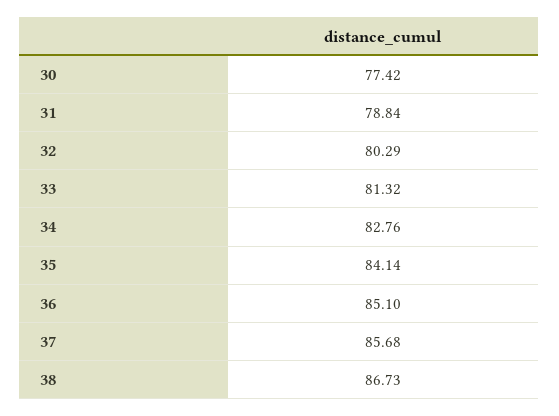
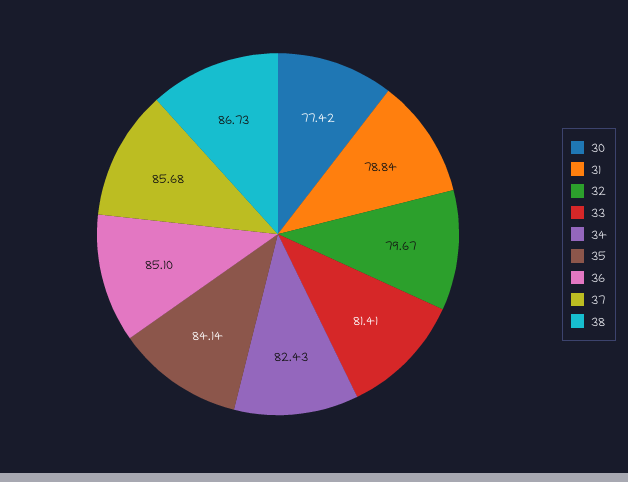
  {
    "30": 77.42,
    "31": 78.84,
-   "32": 80.29,
+   "32": 79.67,
-   "33": 81.32,
+   "33": 81.41,
-   "34": 82.76,
+   "34": 82.43,
    "35": 84.14,
    "36": 85.1,
    "37": 85.68,
    "38": 86.73
  }

